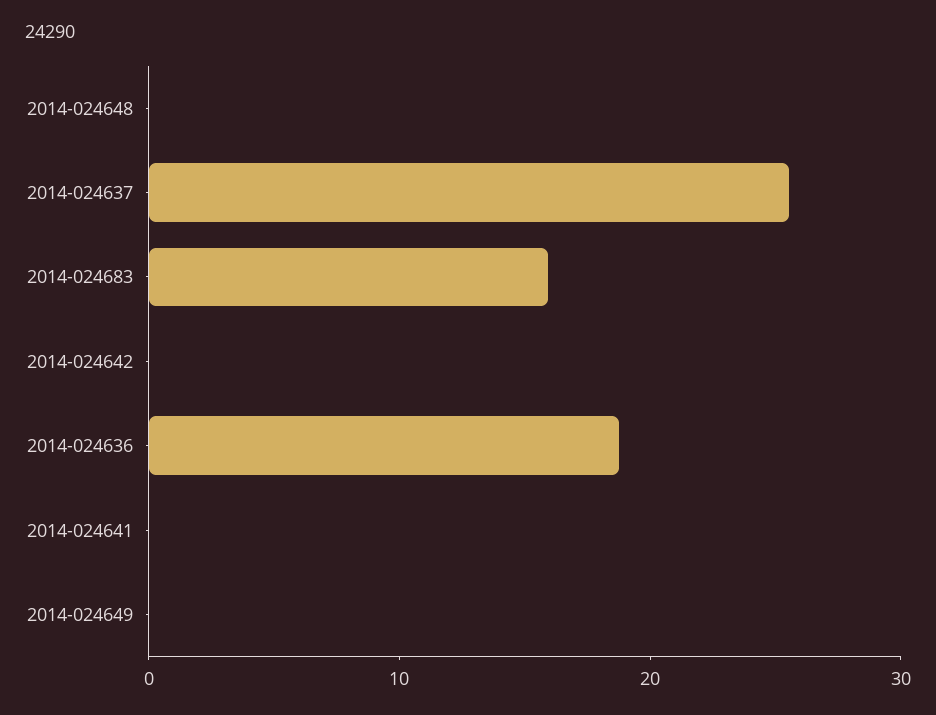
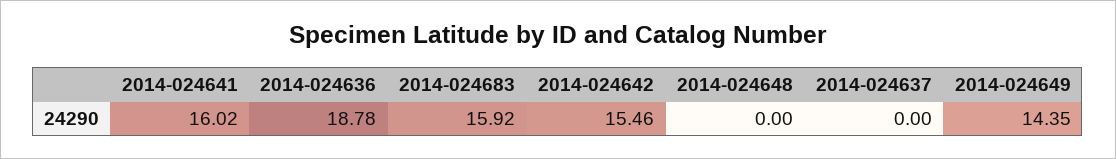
  {
    "2014-024648": 0,
-   "2014-024637": 26,
+   "2014-024637": 0,
    "2014-024683": 15.92,
-   "2014-024642": 0,
+   "2014-024642": 15.46,
    "2014-024636": 18.78,
-   "2014-024641": 0,
+   "2014-024641": 16.02,
-   "2014-024649": 0
+   "2014-024649": 14.35
  }

